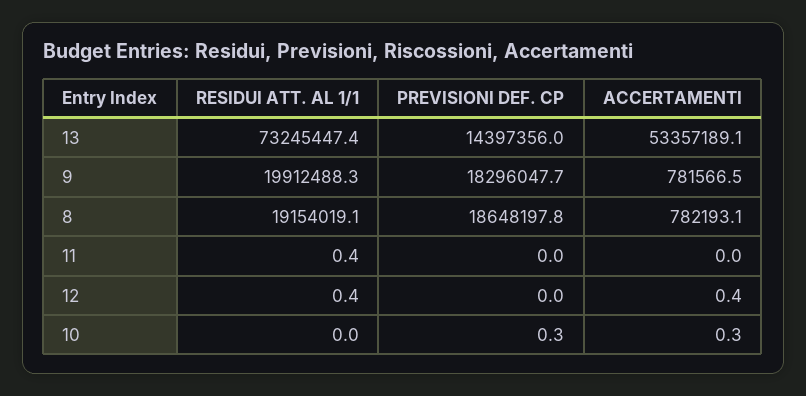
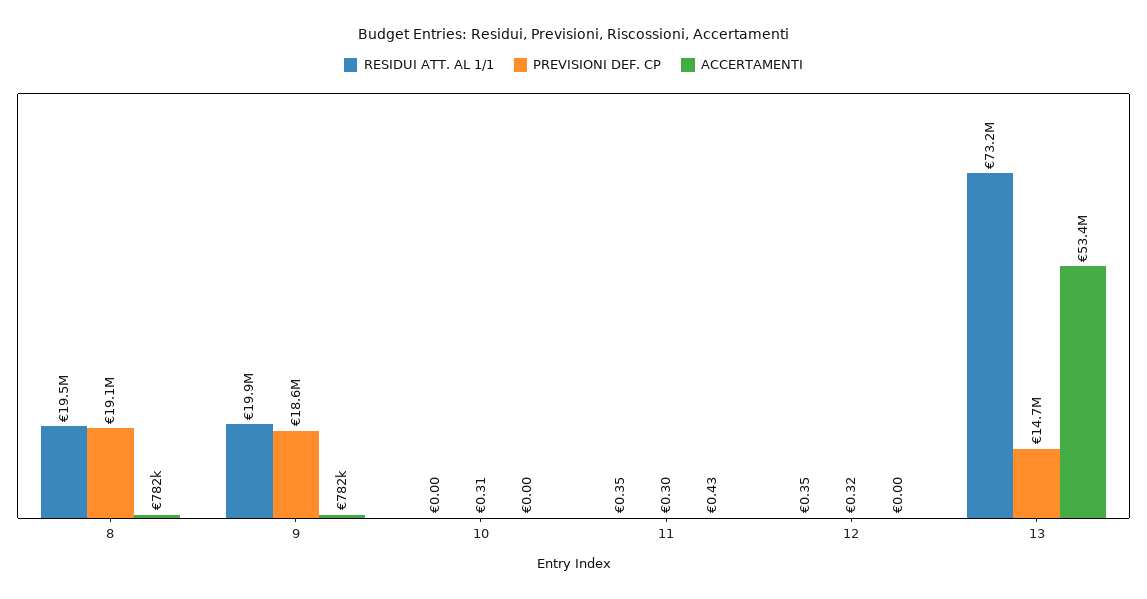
  {
    "RESIDUI ATT. AL 1/1": {
      "13": 73245447.4,
      "9": 19912488.3,
-     "8": 19154019.1,
+     "8": 19500000,
      "11": 0.35,
      "12": 0.35,
      "10": 0
    },
    "PREVISIONI DEF. CP": {
-     "13": 14397356,
+     "13": 14700000,
-     "9": 18296047.7,
+     "9": 18600000,
-     "8": 18648197.8,
+     "8": 19100000,
-     "11": 0,
+     "11": 0.3,
-     "12": 0,
+     "12": 0.32,
      "10": 0.31
    },
    "ACCERTAMENTI": {
      "13": 53357189.1,
      "9": 781566.5,
      "8": 782193.1,
-     "11": 0,
+     "11": 0.43,
-     "12": 0.4,
+     "12": 0,
-     "10": 0.3
+     "10": 0
    }
  }

